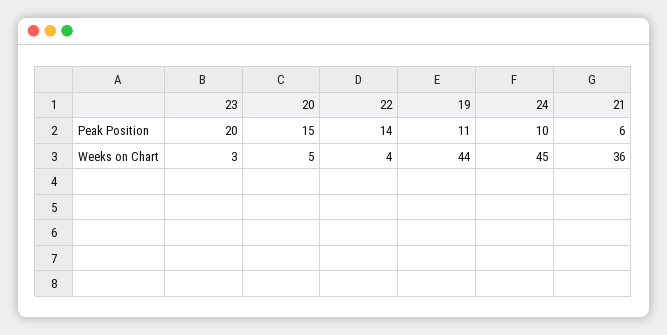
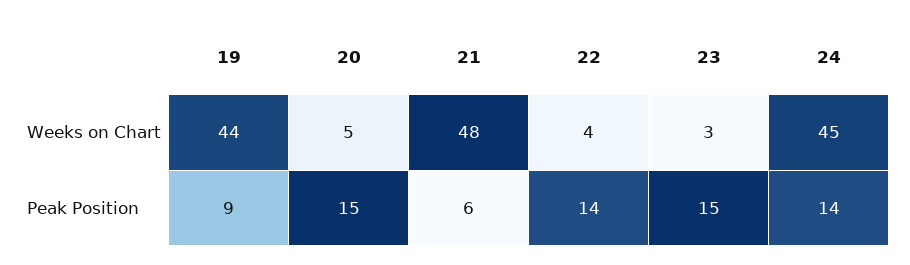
  {
    "23": {
-     "Peak Position": 20,
+     "Peak Position": 15,
      "Weeks on Chart": 3
    },
    "20": {
      "Peak Position": 15,
      "Weeks on Chart": 5
    },
    "22": {
      "Peak Position": 14,
      "Weeks on Chart": 4
    },
    "19": {
-     "Peak Position": 11,
+     "Peak Position": 9,
      "Weeks on Chart": 44
    },
    "24": {
-     "Peak Position": 10,
+     "Peak Position": 14,
      "Weeks on Chart": 45
    },
    "21": {
      "Peak Position": 6,
-     "Weeks on Chart": 36
+     "Weeks on Chart": 48
    }
  }

